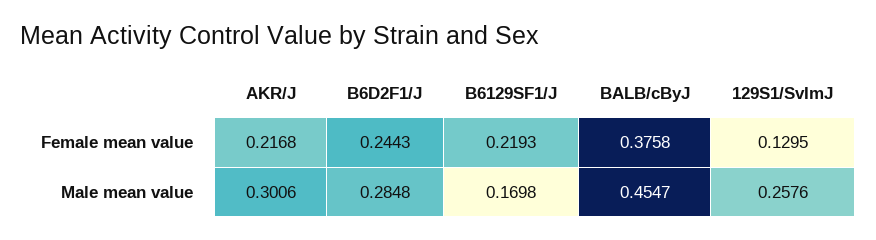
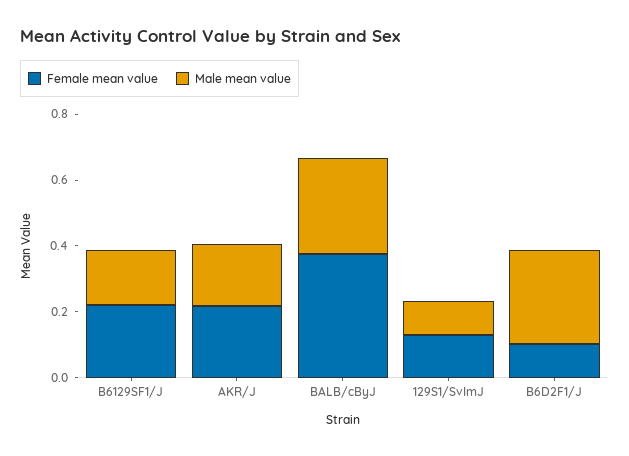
  {
    "Female mean value": {
      "AKR/J": 0.2168,
-     "B6D2F1/J": 0.2443,
+     "B6D2F1/J": 0.1,
      "B6129SF1/J": 0.2193,
      "BALB/cByJ": 0.3758,
      "129S1/SvImJ": 0.1295
    },
    "Male mean value": {
-     "AKR/J": 0.3006,
+     "AKR/J": 0.2,
      "B6D2F1/J": 0.2848,
      "B6129SF1/J": 0.1698,
-     "BALB/cByJ": 0.4547,
+     "BALB/cByJ": 0.3,
-     "129S1/SvImJ": 0.2576
+     "129S1/SvImJ": 0.1
    }
  }

